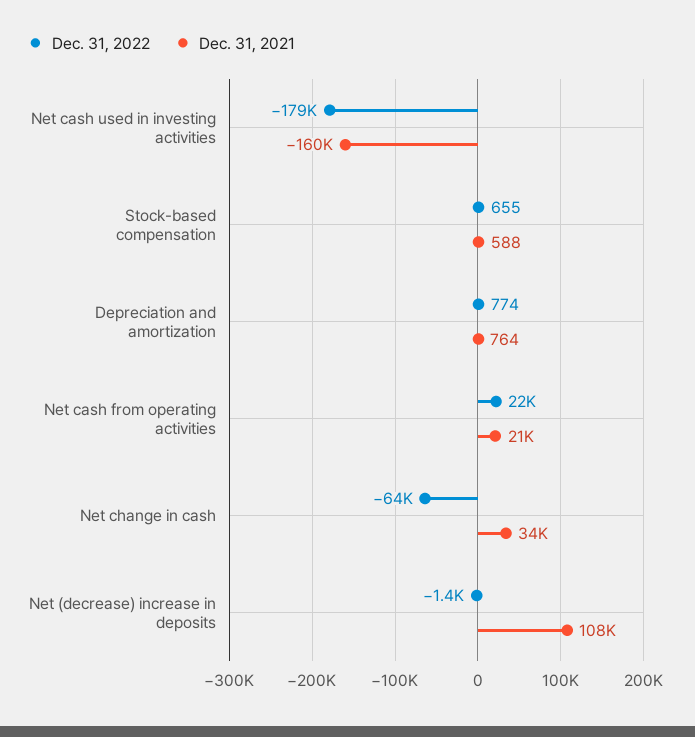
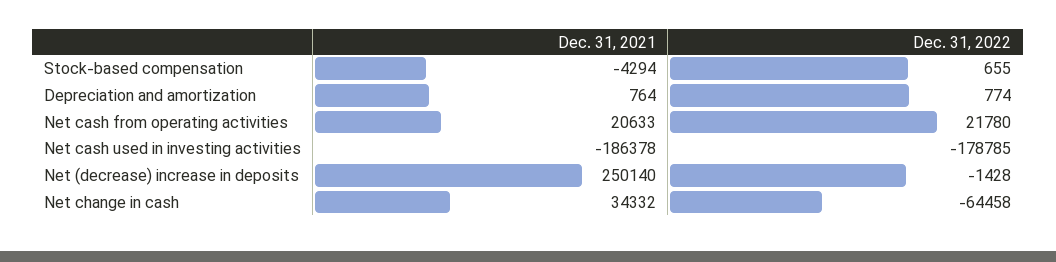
  {
    "Dec. 31, 2022": {
      "Net cash used in investing activities": -178785,
      "Stock-based compensation": 655,
      "Depreciation and amortization": 774,
      "Net cash from operating activities": 21780,
      "Net change in cash": -64458,
      "Net (decrease) increase in deposits": -1428
    },
    "Dec. 31, 2021": {
-     "Net cash used in investing activities": -160000,
+     "Net cash used in investing activities": -186378,
-     "Stock-based compensation": 588,
+     "Stock-based compensation": -4294,
      "Depreciation and amortization": 764,
      "Net cash from operating activities": 20633,
      "Net change in cash": 34332,
-     "Net (decrease) increase in deposits": 108000
+     "Net (decrease) increase in deposits": 250140
    }
  }

